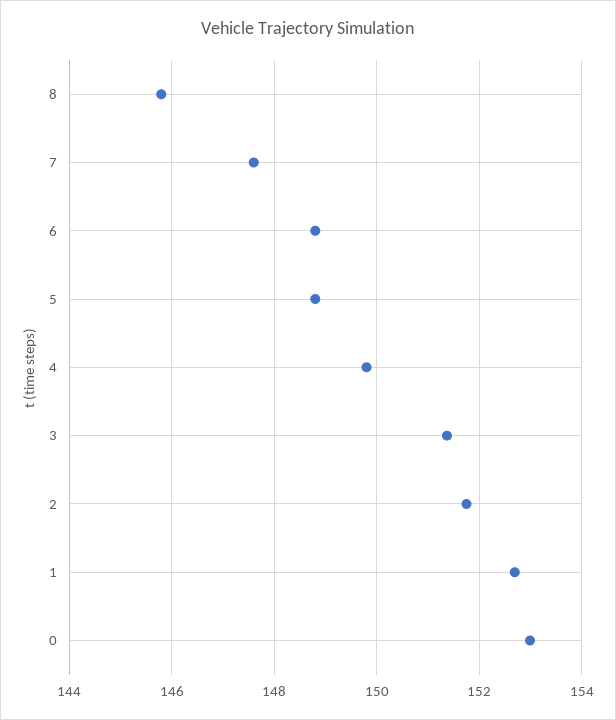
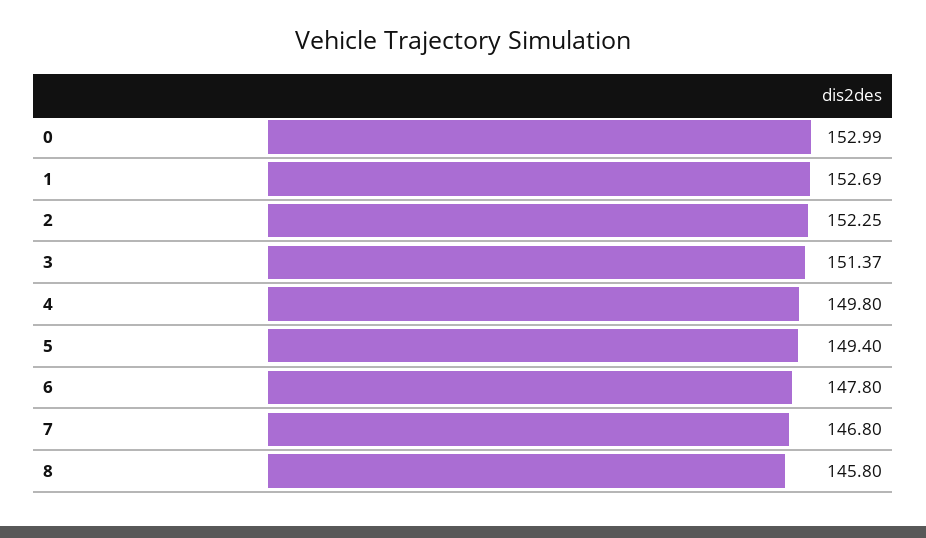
  {
    "8": 145.8,
-   "7": 147.6,
+   "7": 146.8,
-   "6": 148.8,
+   "6": 147.8,
-   "5": 148.8,
+   "5": 149.4,
    "4": 149.8,
    "3": 151.37,
-   "2": 151.8,
+   "2": 152.25,
    "1": 152.69,
    "0": 152.99
  }

